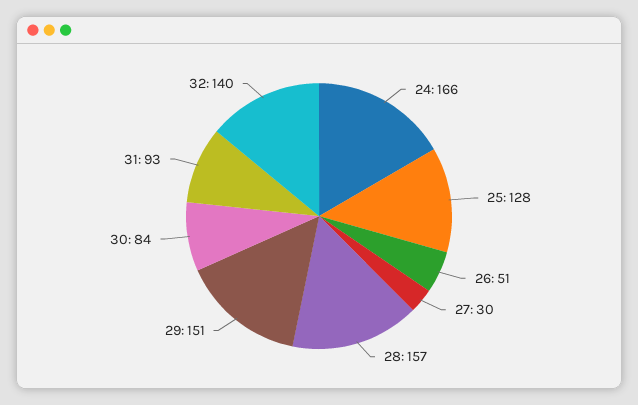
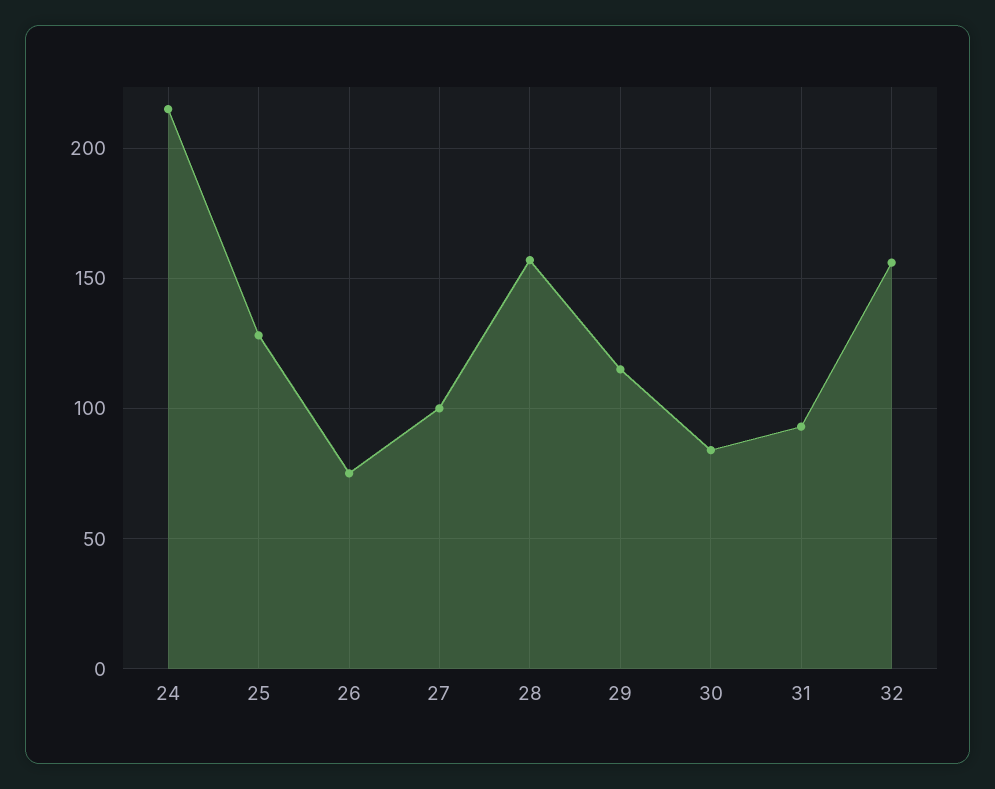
  {
-   "24": 166,
+   "24": 215,
    "25": 128,
-   "26": 51,
+   "26": 75,
-   "27": 30,
+   "27": 100,
    "28": 157,
-   "29": 151,
+   "29": 115,
    "30": 84,
    "31": 93,
-   "32": 140
+   "32": 155
  }

